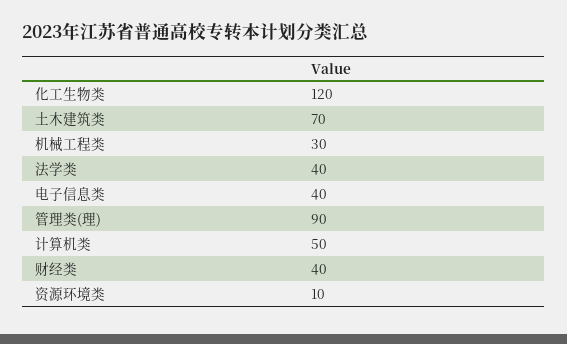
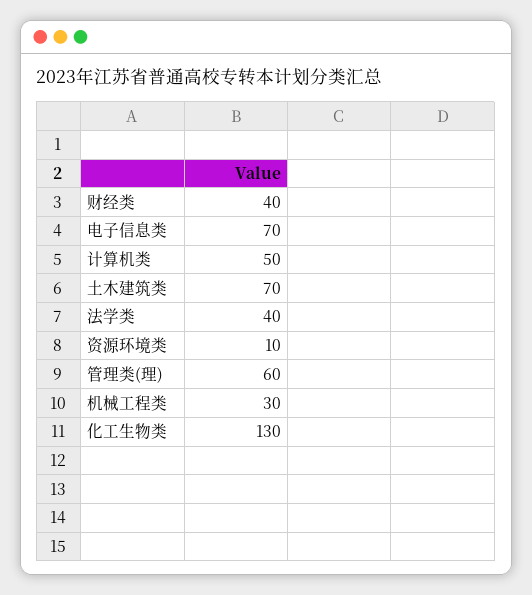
  {
-   "化工生物类": 120,
+   "化工生物类": 130,
    "土木建筑类": 70,
    "机械工程类": 30,
    "法学类": 40,
-   "电子信息类": 40,
+   "电子信息类": 70,
-   "管理类(理)": 90,
+   "管理类(理)": 60,
    "计算机类": 50,
    "财经类": 40,
    "资源环境类": 10
  }

